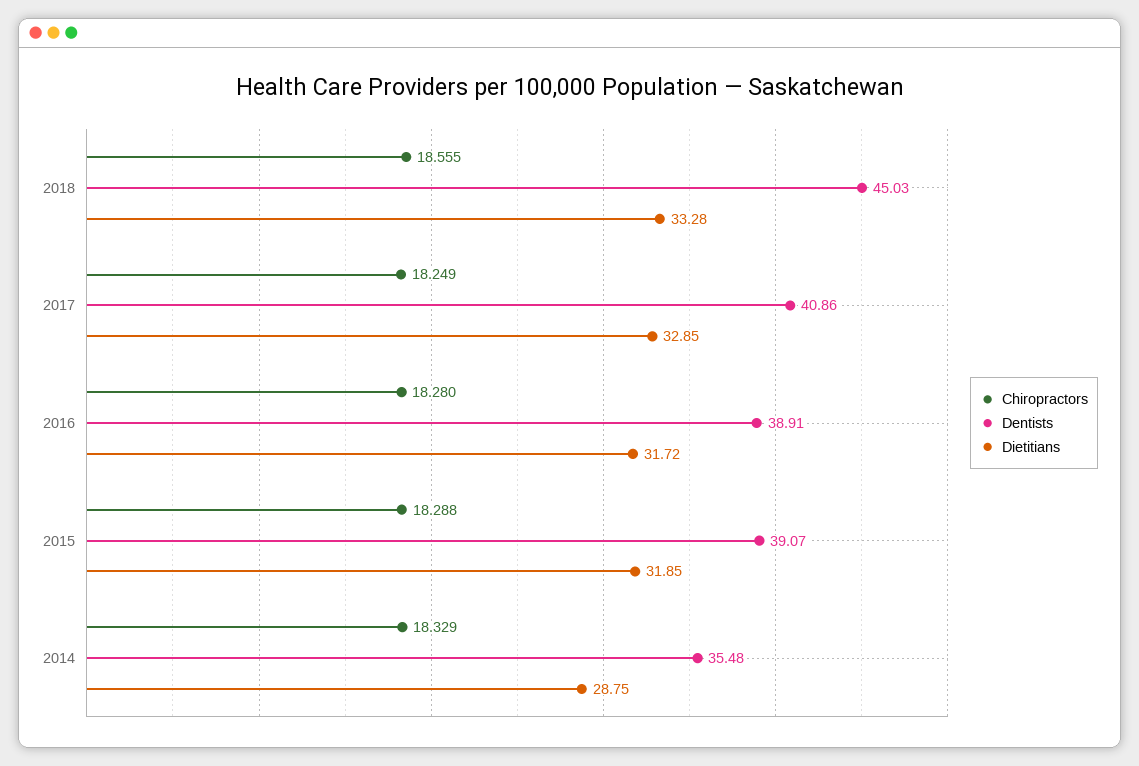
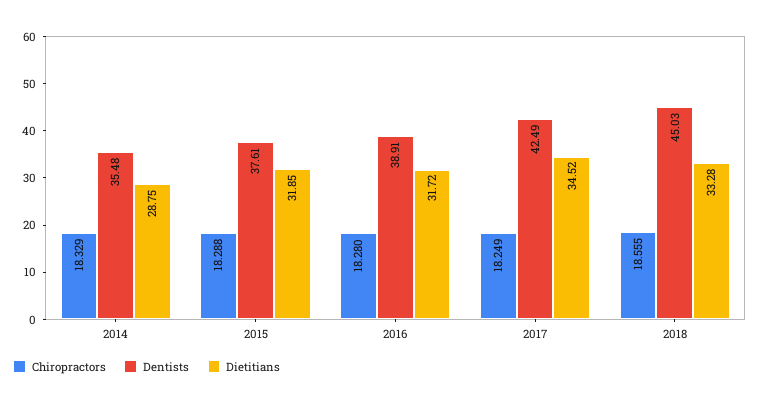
  {
    "Chiropractors": {
      "2018": 18.555,
      "2017": 18.249,
      "2016": 18.28,
      "2015": 18.288,
      "2014": 18.329
    },
    "Dentists": {
      "2018": 45.03,
-     "2017": 40.86,
+     "2017": 42.49,
      "2016": 38.91,
-     "2015": 39.07,
+     "2015": 37.61,
      "2014": 35.48
    },
    "Dietitians": {
      "2018": 33.28,
-     "2017": 32.85,
+     "2017": 34.52,
      "2016": 31.72,
      "2015": 31.85,
      "2014": 28.75
    }
  }

